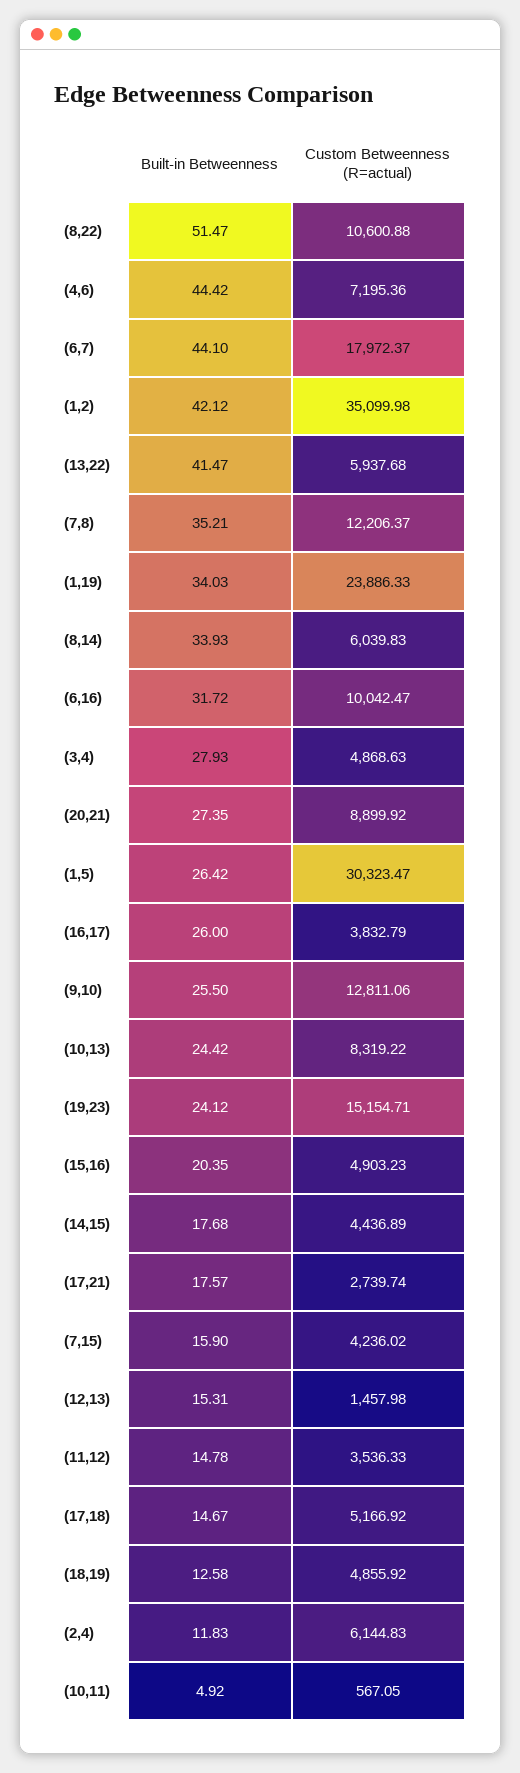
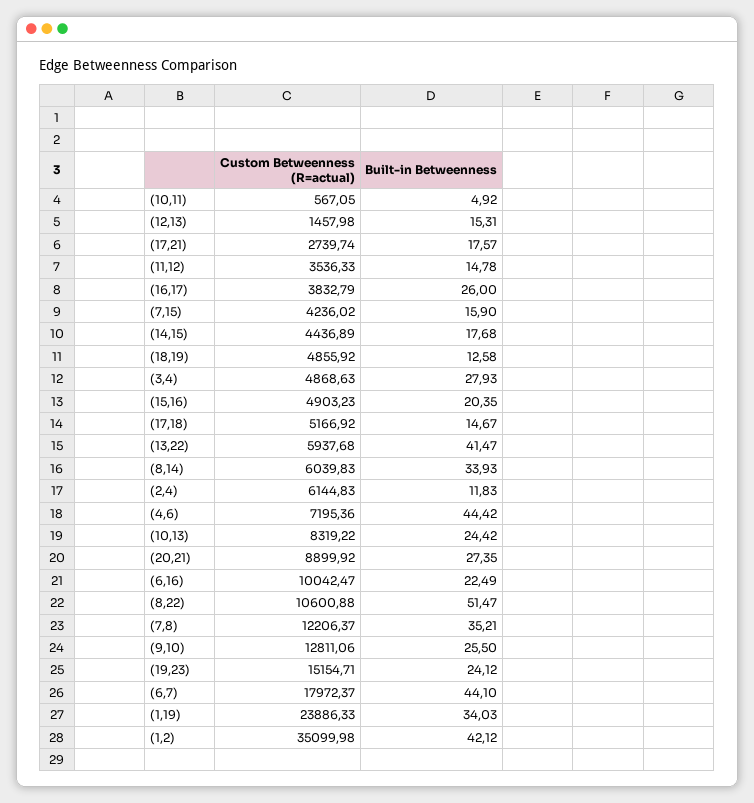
  {
    "Built-in Betweenness": {
      "(8,22)": 51.47,
      "(4,6)": 44.42,
      "(6,7)": 44.1,
      "(1,2)": 42.12,
      "(13,22)": 41.47,
      "(7,8)": 35.21,
      "(1,19)": 34.03,
      "(8,14)": 33.93,
-     "(6,16)": 31.72,
+     "(6,16)": 22.49,
      "(3,4)": 27.93,
      "(20,21)": 27.35,
-     "(1,5)": 26.42,
      "(16,17)": 26,
      "(9,10)": 25.5,
      "(10,13)": 24.42,
      "(19,23)": 24.12,
      "(15,16)": 20.35,
      "(14,15)": 17.68,
      "(17,21)": 17.57,
      "(7,15)": 15.9,
      "(12,13)": 15.31,
      "(11,12)": 14.78,
      "(17,18)": 14.67,
      "(18,19)": 12.58,
      "(2,4)": 11.83,
      "(10,11)": 4.92
    },
    "Custom Betweenness (R=actual)": {
      "(8,22)": 10600.88,
      "(4,6)": 7195.36,
      "(6,7)": 17972.37,
      "(1,2)": 35099.98,
      "(13,22)": 5937.68,
      "(7,8)": 12206.37,
      "(1,19)": 23886.33,
      "(8,14)": 6039.83,
      "(6,16)": 10042.47,
      "(3,4)": 4868.63,
      "(20,21)": 8899.92,
-     "(1,5)": 30323.47,
      "(16,17)": 3832.79,
      "(9,10)": 12811.06,
      "(10,13)": 8319.22,
      "(19,23)": 15154.71,
      "(15,16)": 4903.23,
      "(14,15)": 4436.89,
      "(17,21)": 2739.74,
      "(7,15)": 4236.02,
      "(12,13)": 1457.98,
      "(11,12)": 3536.33,
      "(17,18)": 5166.92,
      "(18,19)": 4855.92,
      "(2,4)": 6144.83,
      "(10,11)": 567.05
    }
  }

